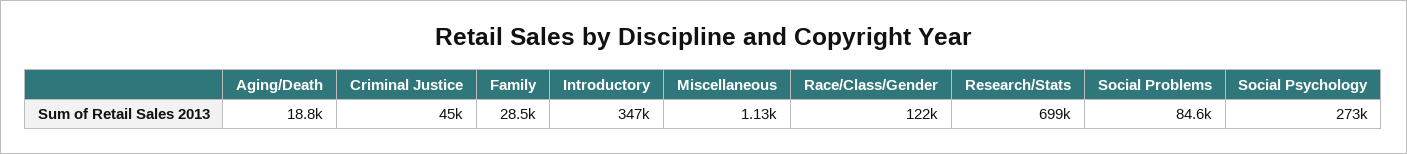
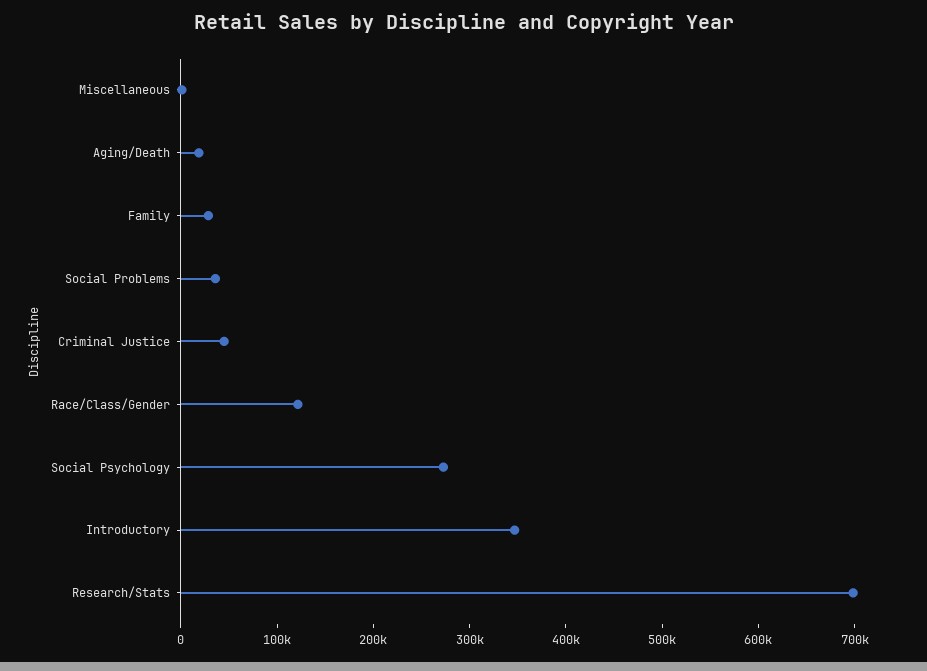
  {
    "Aging/Death": 18800,
    "Criminal Justice": 45000,
    "Family": 28500,
    "Introductory": 347000,
    "Miscellaneous": 1130,
    "Race/Class/Gender": 122000,
    "Research/Stats": 699000,
-   "Social Problems": 84600,
+   "Social Problems": 40000,
    "Social Psychology": 273000
  }

